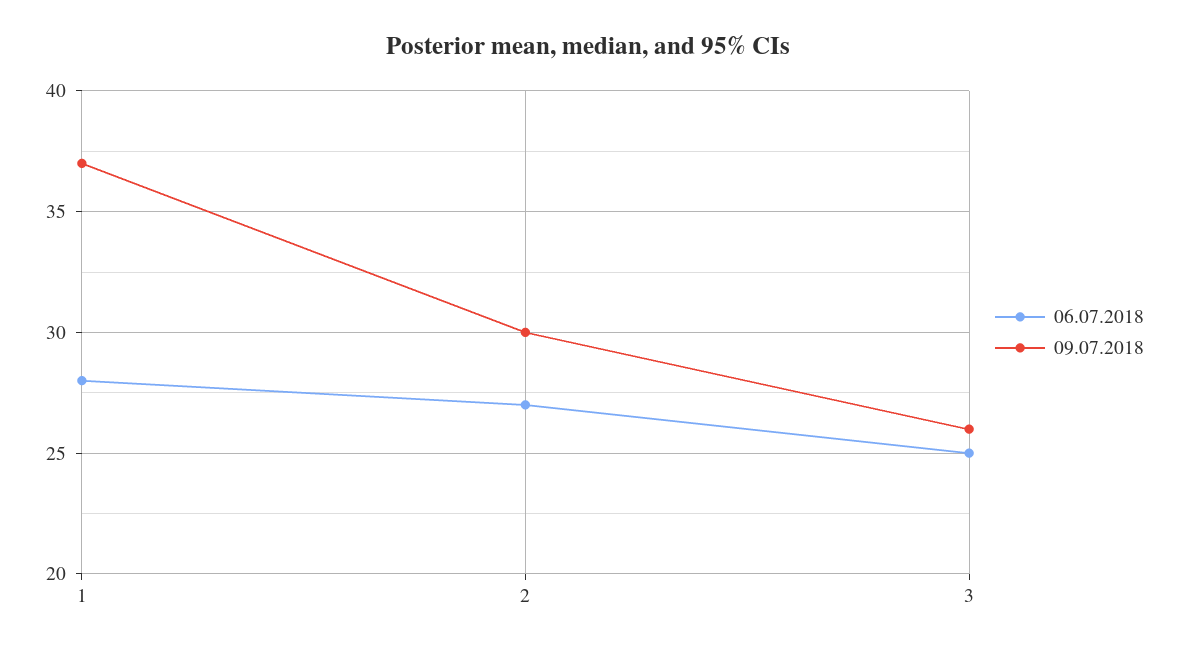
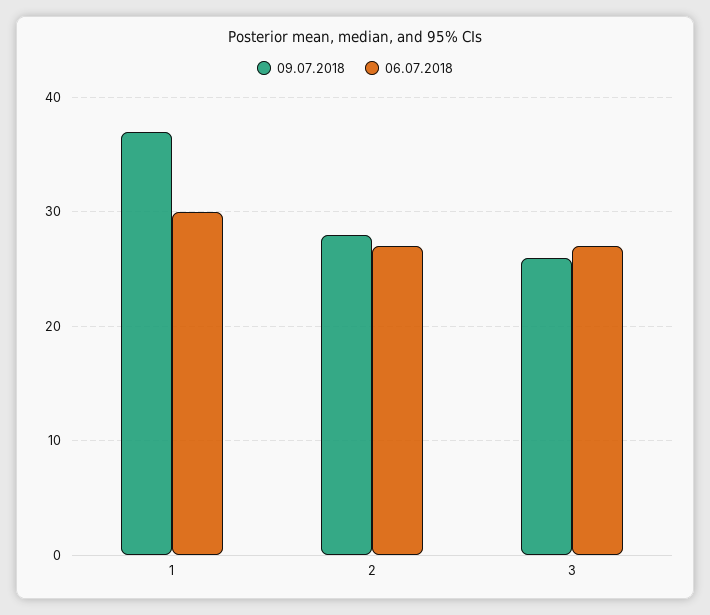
  {
    "06.07.2018": {
-     "1": 28,
+     "1": 30,
      "2": 27,
-     "3": 25
+     "3": 27
    },
    "09.07.2018": {
      "1": 37,
-     "2": 30,
+     "2": 28,
      "3": 26
    }
  }

